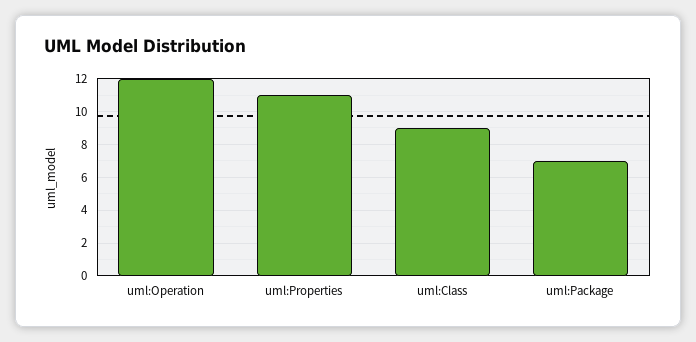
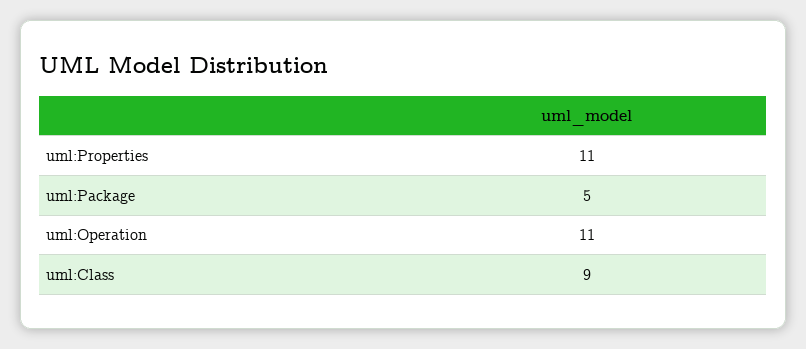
  {
-   "uml:Operation": 12,
+   "uml:Operation": 11,
    "uml:Properties": 11,
    "uml:Class": 9,
-   "uml:Package": 7
+   "uml:Package": 5
  }

